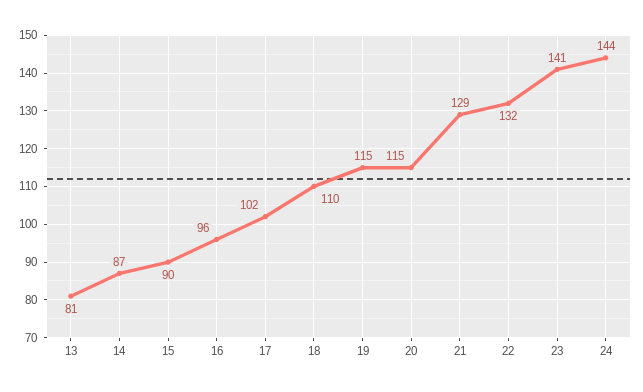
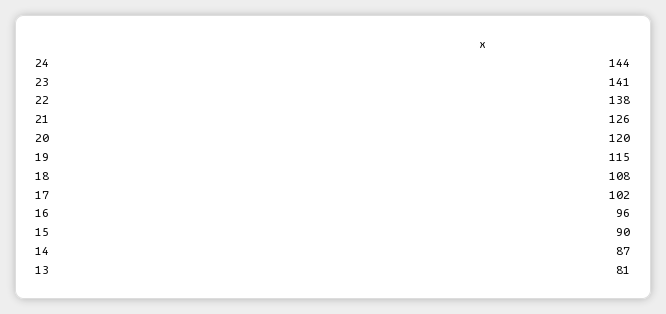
  {
    "13": 81,
    "14": 87,
    "15": 90,
    "16": 96,
    "17": 102,
-   "18": 110,
+   "18": 108,
    "19": 115,
-   "20": 115,
+   "20": 120,
-   "21": 129,
+   "21": 126,
-   "22": 132,
+   "22": 138,
    "23": 141,
    "24": 144
  }

